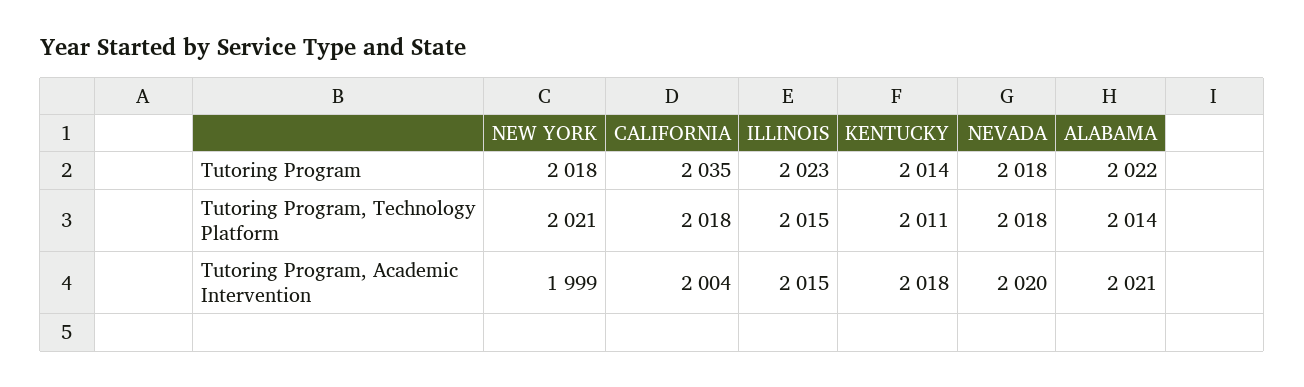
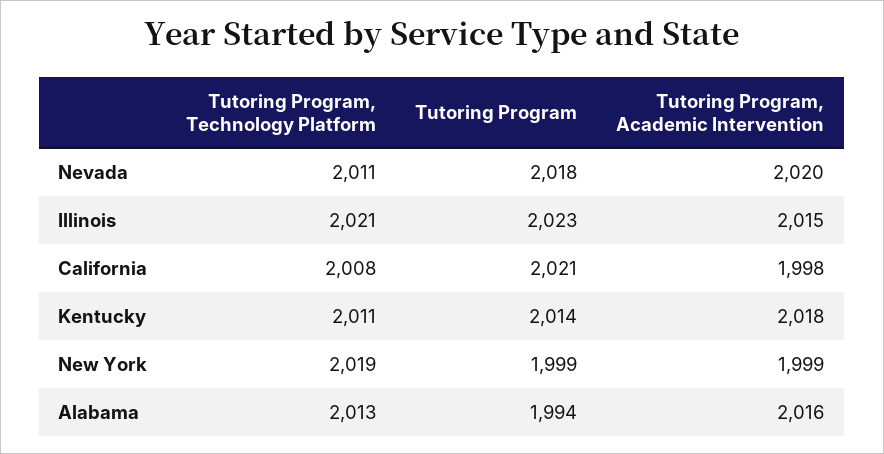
  {
    "NEW YORK": {
-     "Tutoring Program": 2018,
+     "Tutoring Program": 1999,
-     "Tutoring Program, Technology Platform": 2021,
+     "Tutoring Program, Technology Platform": 2019,
      "Tutoring Program, Academic Intervention": 1999
    },
    "CALIFORNIA": {
-     "Tutoring Program": 2035,
+     "Tutoring Program": 2021,
-     "Tutoring Program, Technology Platform": 2018,
+     "Tutoring Program, Technology Platform": 2008,
-     "Tutoring Program, Academic Intervention": 2004
+     "Tutoring Program, Academic Intervention": 1998
    },
    "ILLINOIS": {
      "Tutoring Program": 2023,
-     "Tutoring Program, Technology Platform": 2015,
+     "Tutoring Program, Technology Platform": 2021,
      "Tutoring Program, Academic Intervention": 2015
    },
    "KENTUCKY": {
      "Tutoring Program": 2014,
      "Tutoring Program, Technology Platform": 2011,
      "Tutoring Program, Academic Intervention": 2018
    },
    "NEVADA": {
      "Tutoring Program": 2018,
-     "Tutoring Program, Technology Platform": 2018,
+     "Tutoring Program, Technology Platform": 2011,
      "Tutoring Program, Academic Intervention": 2020
    },
    "ALABAMA": {
-     "Tutoring Program": 2022,
+     "Tutoring Program": 1994,
-     "Tutoring Program, Technology Platform": 2014,
+     "Tutoring Program, Technology Platform": 2013,
-     "Tutoring Program, Academic Intervention": 2021
+     "Tutoring Program, Academic Intervention": 2016
    }
  }

